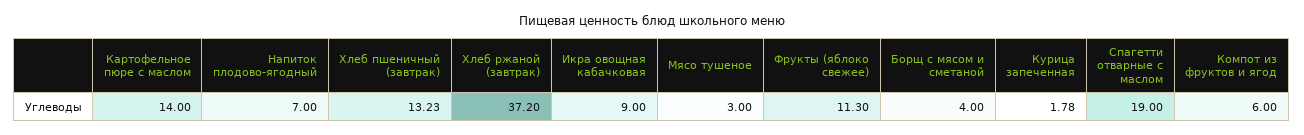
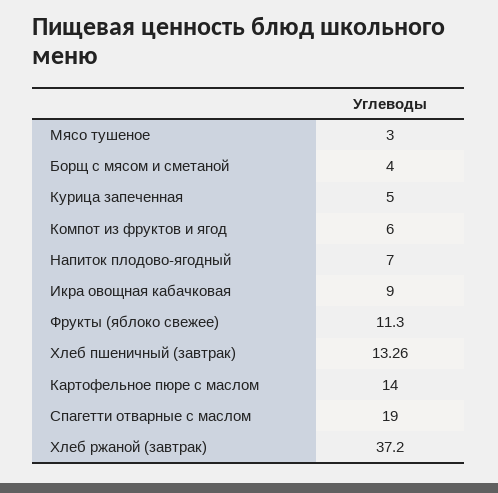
  {
    "Картофельное пюре с маслом": 14,
    "Напиток плодово-ягодный": 7,
-   "Хлеб пшеничный (завтрак)": 13.23,
+   "Хлеб пшеничный (завтрак)": 13.26,
    "Хлеб ржаной (завтрак)": 37.2,
    "Икра овощная кабачковая": 9,
    "Мясо тушеное": 3,
    "Фрукты (яблоко свежее)": 11.3,
    "Борщ с мясом и сметаной": 4,
-   "Курица запеченная": 1.78,
+   "Курица запеченная": 5,
    "Спагетти отварные с маслом": 19,
    "Компот из фруктов и ягод": 6
  }

